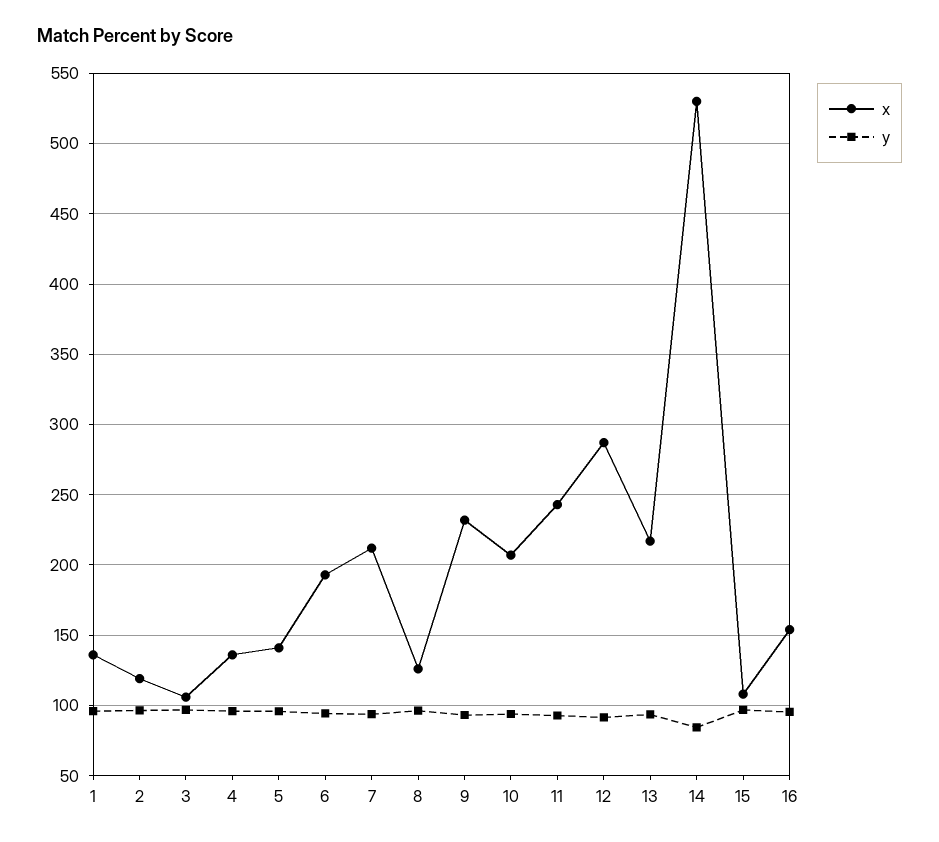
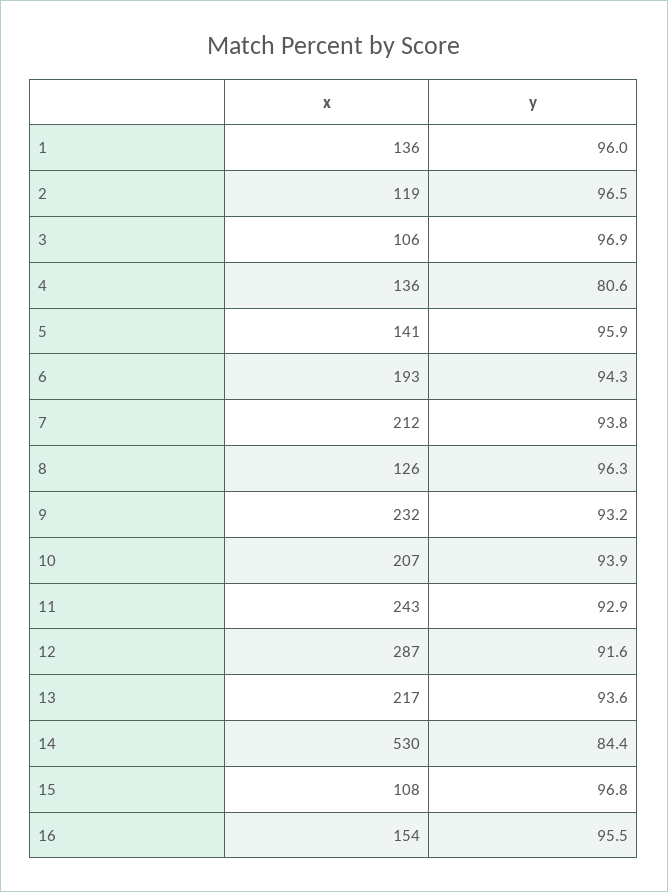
  {
    "x": {
      "1": 136,
      "2": 119,
      "3": 106,
      "4": 136,
      "5": 141,
      "6": 193,
      "7": 212,
      "8": 126,
      "9": 232,
      "10": 207,
      "11": 243,
      "12": 287,
      "13": 217,
      "14": 530,
      "15": 108,
      "16": 154
    },
    "y": {
      "1": 96,
      "2": 96.5,
      "3": 96.9,
-     "4": 95,
+     "4": 80.6,
      "5": 95.9,
      "6": 94.3,
      "7": 93.8,
      "8": 96.3,
      "9": 93.2,
      "10": 93.9,
      "11": 92.9,
      "12": 91.6,
      "13": 93.6,
      "14": 84.4,
      "15": 96.8,
      "16": 95.5
    }
  }

